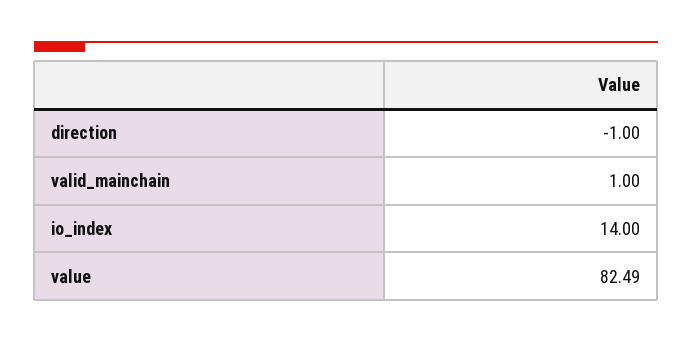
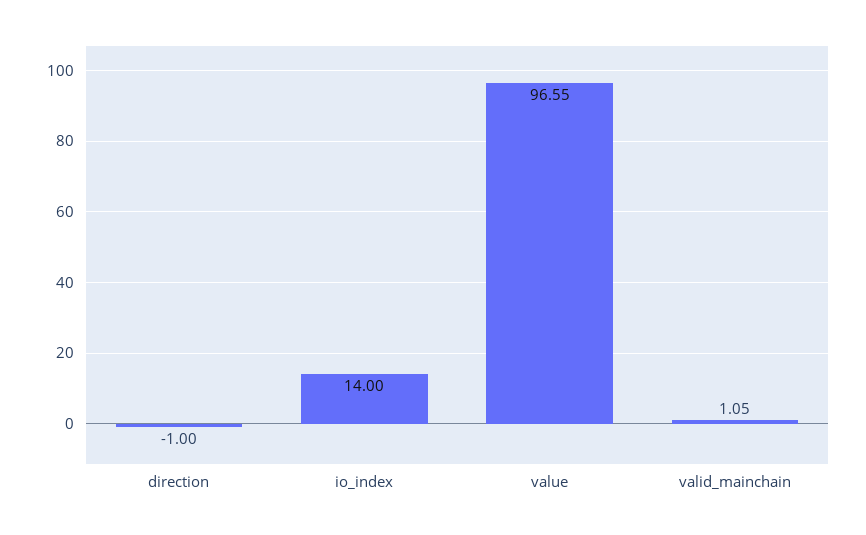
  {
    "direction": -1,
-   "valid_mainchain": 1,
+   "valid_mainchain": 1.05,
    "io_index": 14,
-   "value": 82.49
+   "value": 96.55
  }

